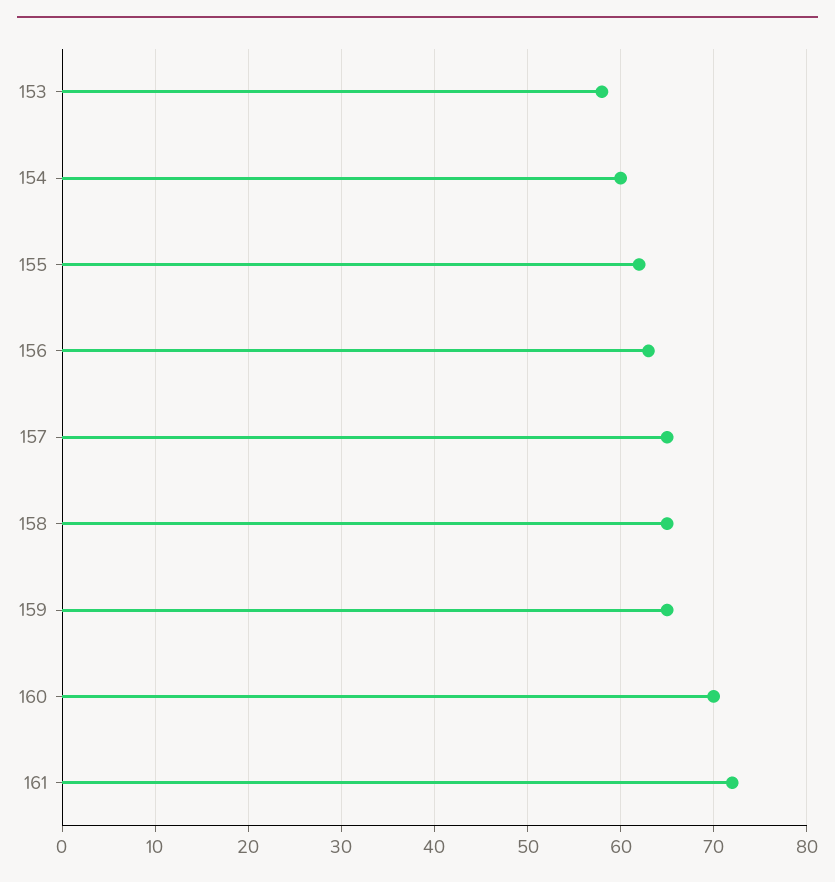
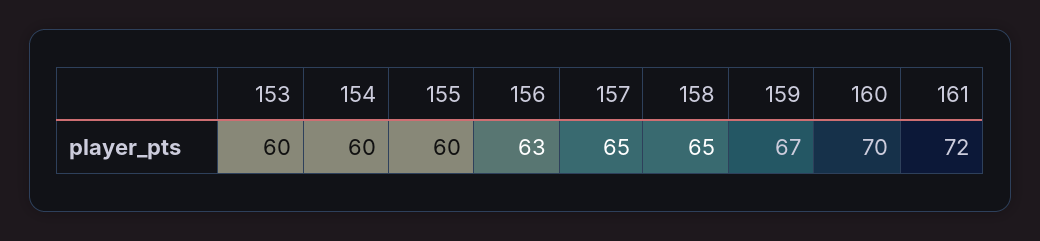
  {
-   "153": 58,
+   "153": 60,
    "154": 60,
-   "155": 62,
+   "155": 60,
    "156": 63,
    "157": 65,
    "158": 65,
-   "159": 65,
+   "159": 67,
    "160": 70,
    "161": 72
  }

